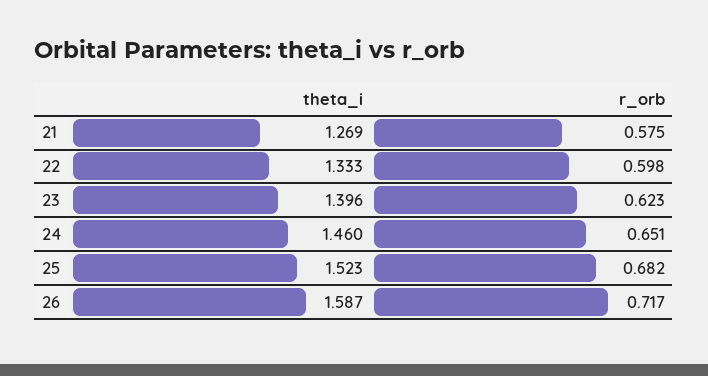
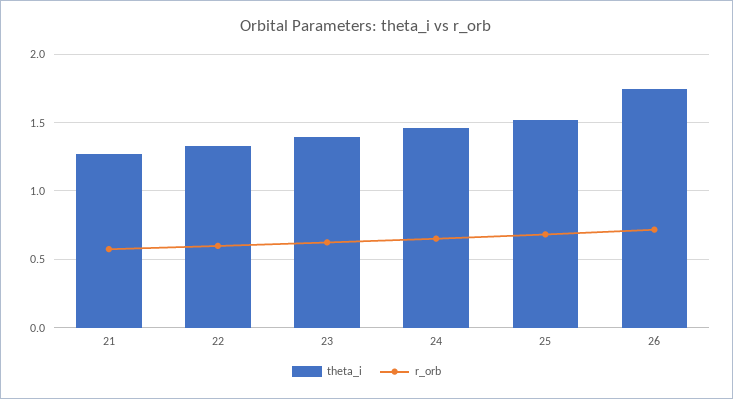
  {
    "theta_i": {
      "21": 1.269,
      "22": 1.333,
      "23": 1.396,
      "24": 1.46,
      "25": 1.523,
-     "26": 1.587
+     "26": 1.75
    },
    "r_orb": {
      "21": 0.575,
      "22": 0.598,
      "23": 0.623,
      "24": 0.651,
      "25": 0.682,
      "26": 0.717
    }
  }

